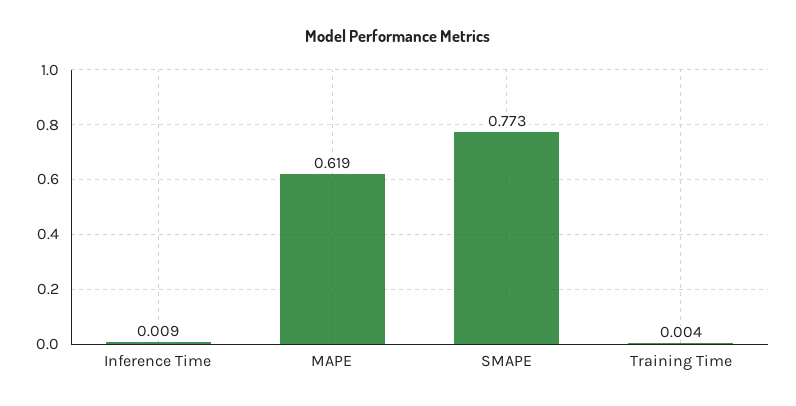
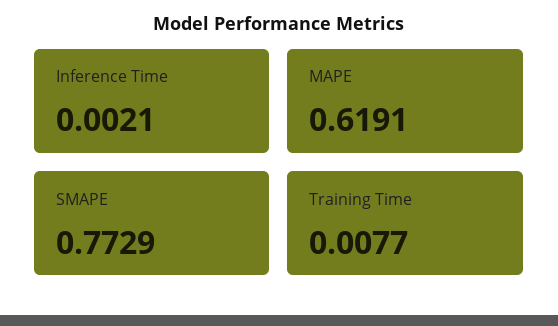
  {
-   "Inference Time": 0.009,
+   "Inference Time": 0.0021,
    "MAPE": 0.6191,
    "SMAPE": 0.7729,
-   "Training Time": 0.004
+   "Training Time": 0.0077
  }

